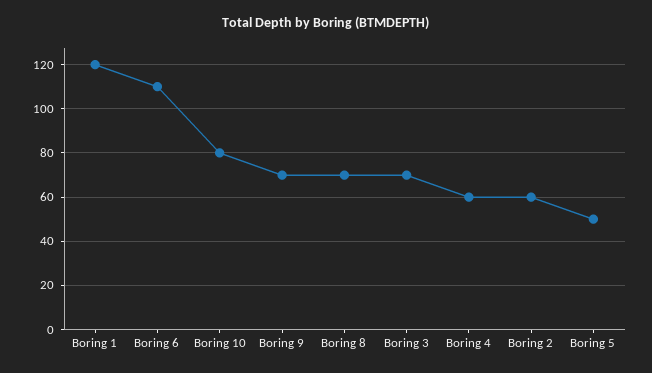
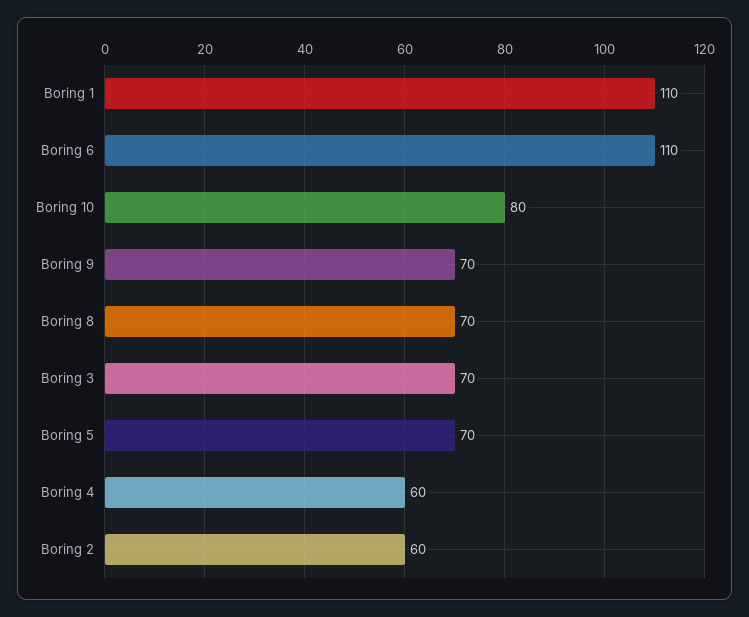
  {
-   "Boring 1": 120,
+   "Boring 1": 110,
    "Boring 6": 110,
    "Boring 10": 80,
    "Boring 9": 70,
    "Boring 8": 70,
    "Boring 3": 70,
    "Boring 4": 60,
    "Boring 2": 60,
-   "Boring 5": 50
+   "Boring 5": 70
  }

